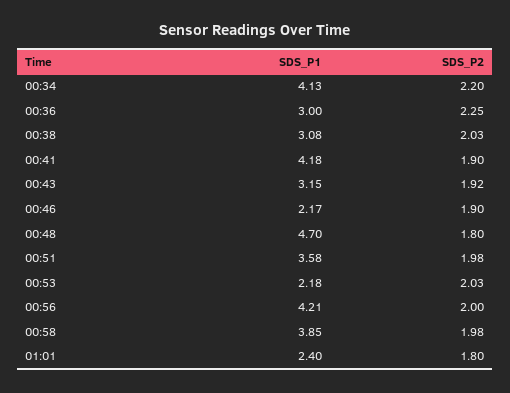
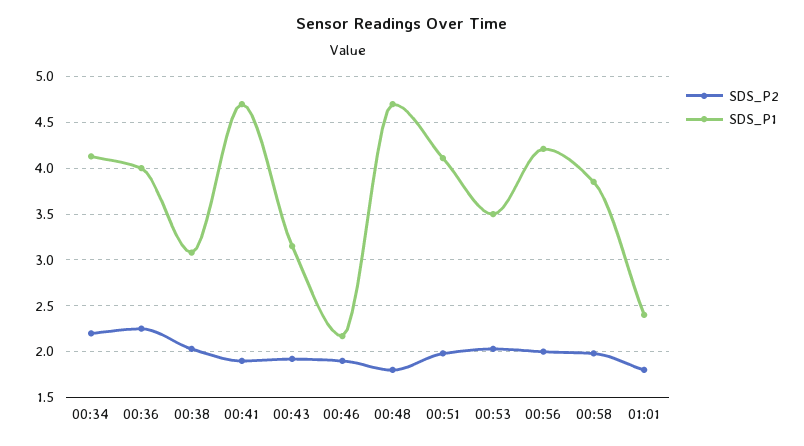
  {
    "SDS_P1": {
      "00:34": 4.13,
-     "00:36": 3,
+     "00:36": 4,
      "00:38": 3.08,
-     "00:41": 4.18,
+     "00:41": 4.7,
      "00:43": 3.15,
      "00:46": 2.17,
      "00:48": 4.7,
-     "00:51": 3.58,
+     "00:51": 4.1,
-     "00:53": 2.18,
+     "00:53": 3.5,
      "00:56": 4.21,
      "00:58": 3.85,
      "01:01": 2.4
    },
    "SDS_P2": {
      "00:34": 2.2,
      "00:36": 2.25,
      "00:38": 2.03,
      "00:41": 1.9,
      "00:43": 1.92,
      "00:46": 1.9,
      "00:48": 1.8,
      "00:51": 1.98,
      "00:53": 2.03,
      "00:56": 2,
      "00:58": 1.98,
      "01:01": 1.8
    }
  }

